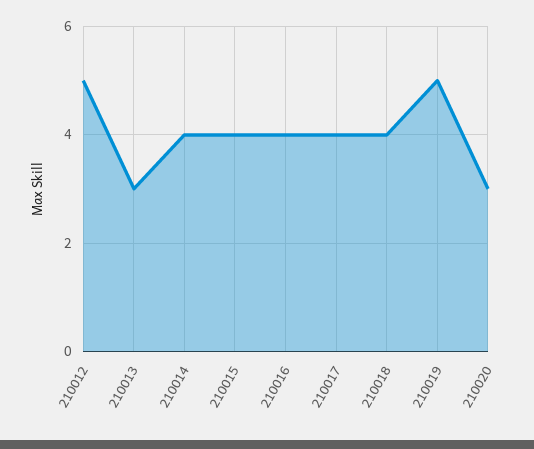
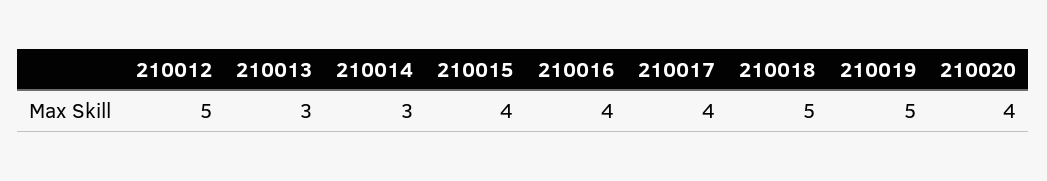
  {
    "210012": 5,
    "210013": 3,
-   "210014": 4,
+   "210014": 3,
    "210015": 4,
    "210016": 4,
    "210017": 4,
-   "210018": 4,
+   "210018": 5,
    "210019": 5,
-   "210020": 3
+   "210020": 4
  }

